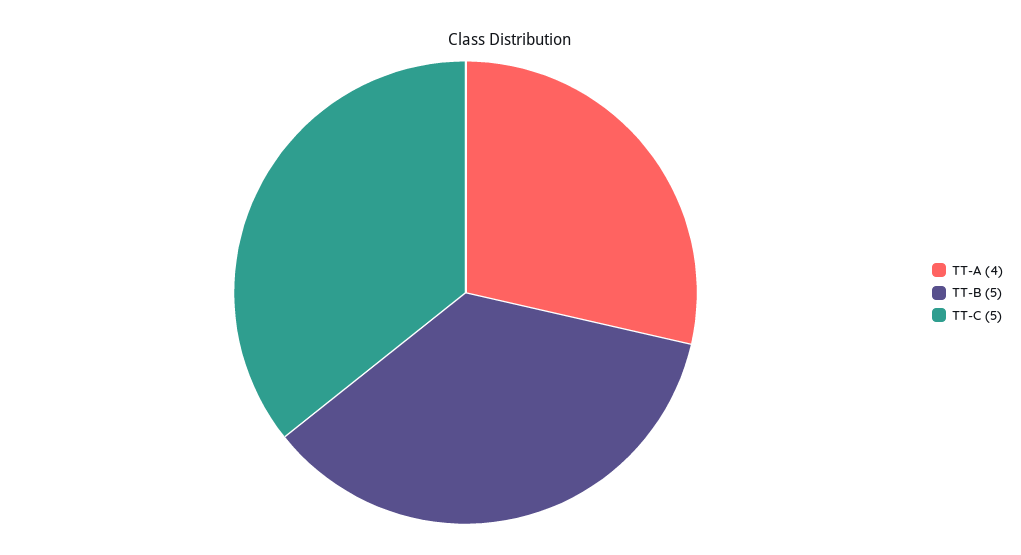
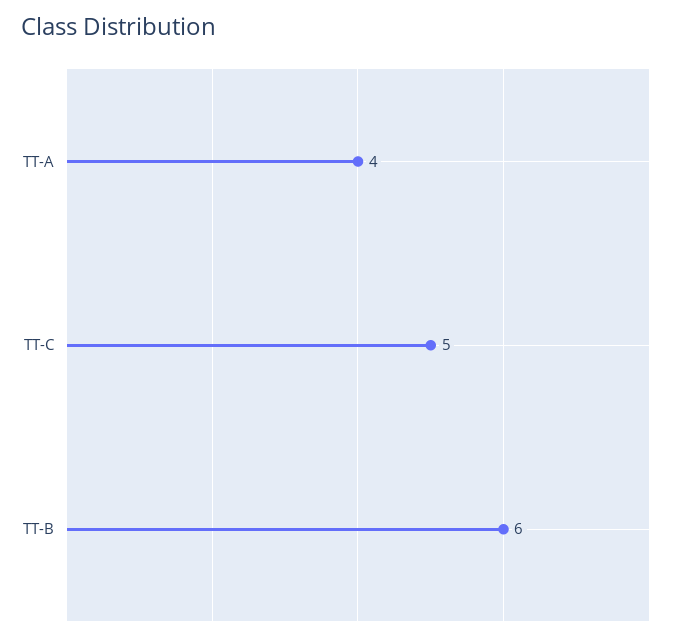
  {
    "TT-A": 4,
-   "TT-B": 5,
+   "TT-B": 6,
    "TT-C": 5
  }

